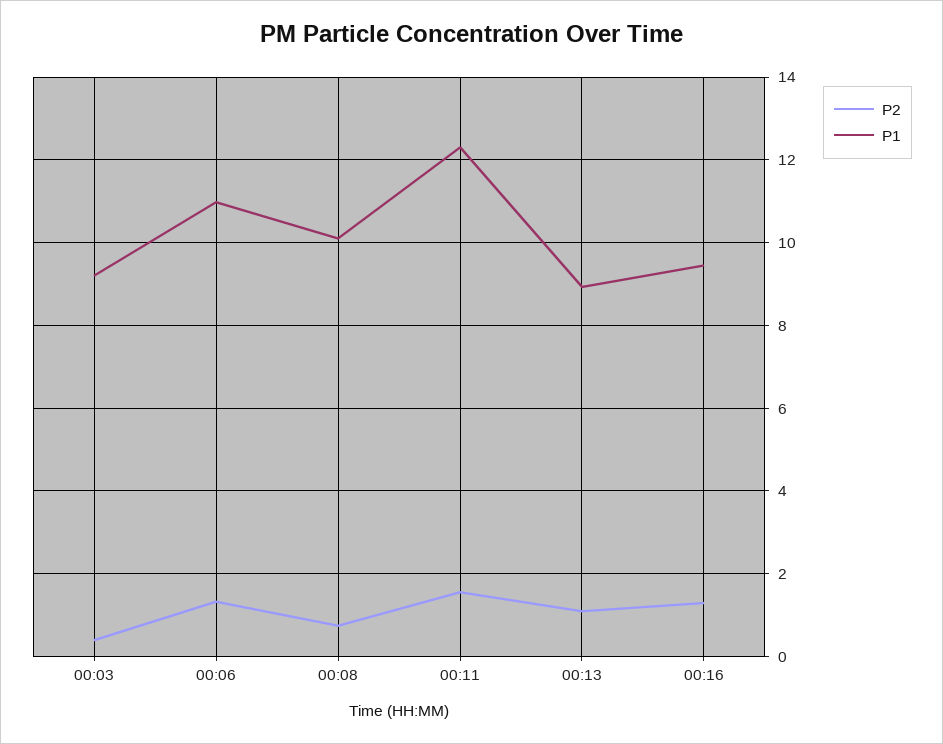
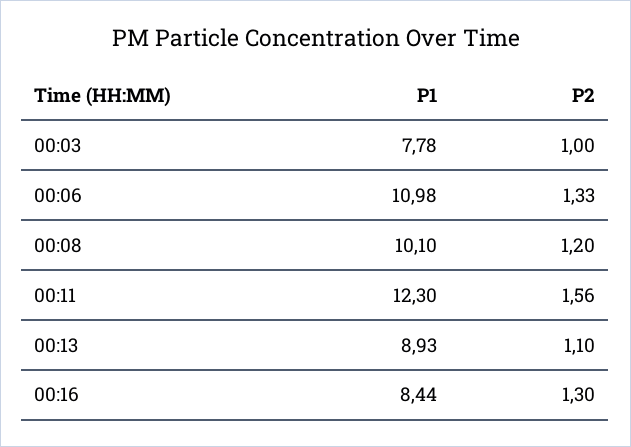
  {
    "P2": {
-     "00:03": 0.4,
+     "00:03": 1,
      "00:06": 1.33,
-     "00:08": 0.8,
+     "00:08": 1.2,
      "00:11": 1.56,
      "00:13": 1.1,
      "00:16": 1.3
    },
    "P1": {
-     "00:03": 9.2,
+     "00:03": 7.78,
      "00:06": 10.98,
      "00:08": 10.1,
      "00:11": 12.3,
      "00:13": 8.93,
-     "00:16": 9.4
+     "00:16": 8.44
    }
  }

